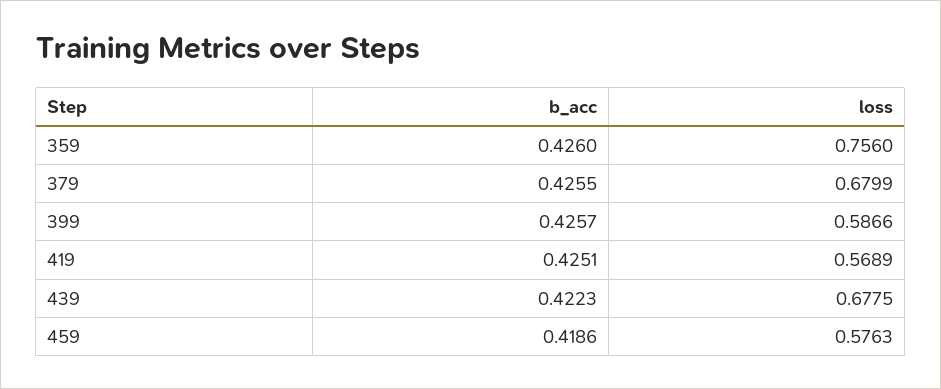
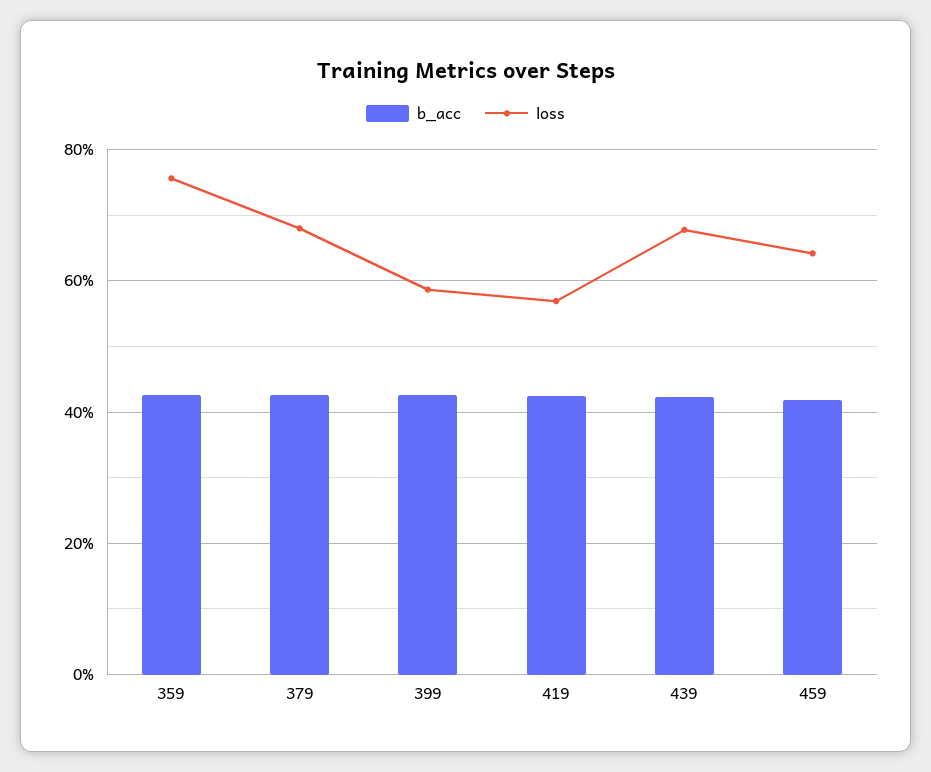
  {
    "b_acc": {
      "359": 0.426,
      "379": 0.4255,
      "399": 0.4257,
      "419": 0.4251,
      "439": 0.4223,
      "459": 0.4186
    },
    "loss": {
      "359": 0.756,
      "379": 0.6799,
      "399": 0.5866,
      "419": 0.5689,
      "439": 0.6775,
-     "459": 0.5763
+     "459": 0.64
    }
  }

